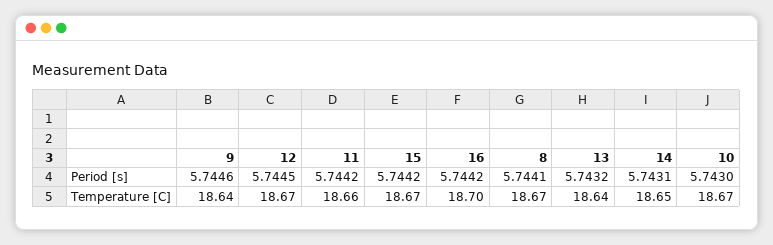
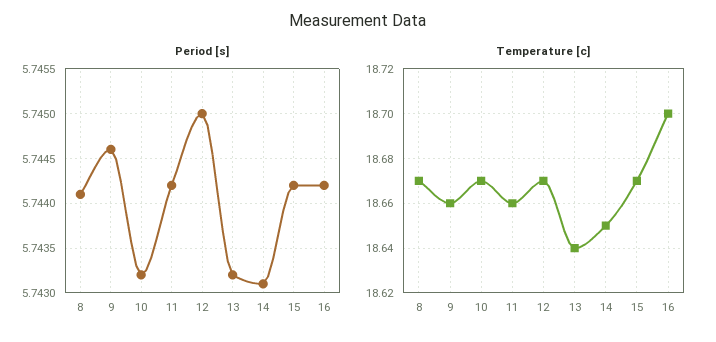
  {
    "Period [s]": {
      "9": 5.7446,
-     "12": 5.7445,
+     "12": 5.745,
      "11": 5.7442,
      "15": 5.7442,
      "16": 5.7442,
      "8": 5.7441,
      "13": 5.7432,
      "14": 5.7431,
-     "10": 5.743
+     "10": 5.7432
    },
    "Temperature [C]": {
-     "9": 18.64,
+     "9": 18.66,
      "12": 18.67,
      "11": 18.66,
      "15": 18.67,
      "16": 18.7,
      "8": 18.67,
      "13": 18.64,
      "14": 18.65,
      "10": 18.67
    }
  }

